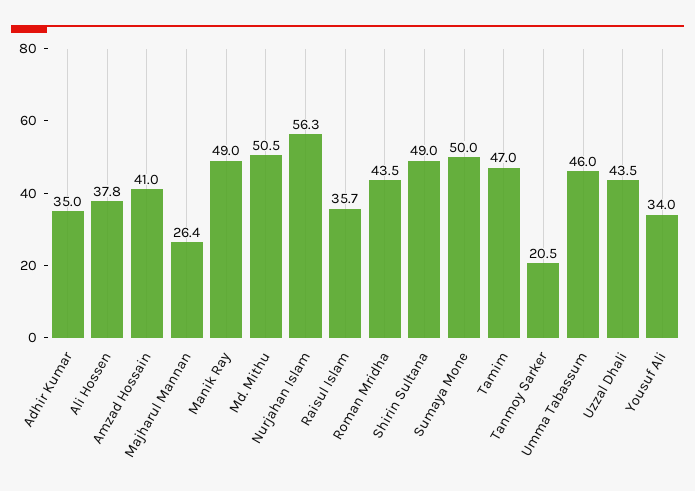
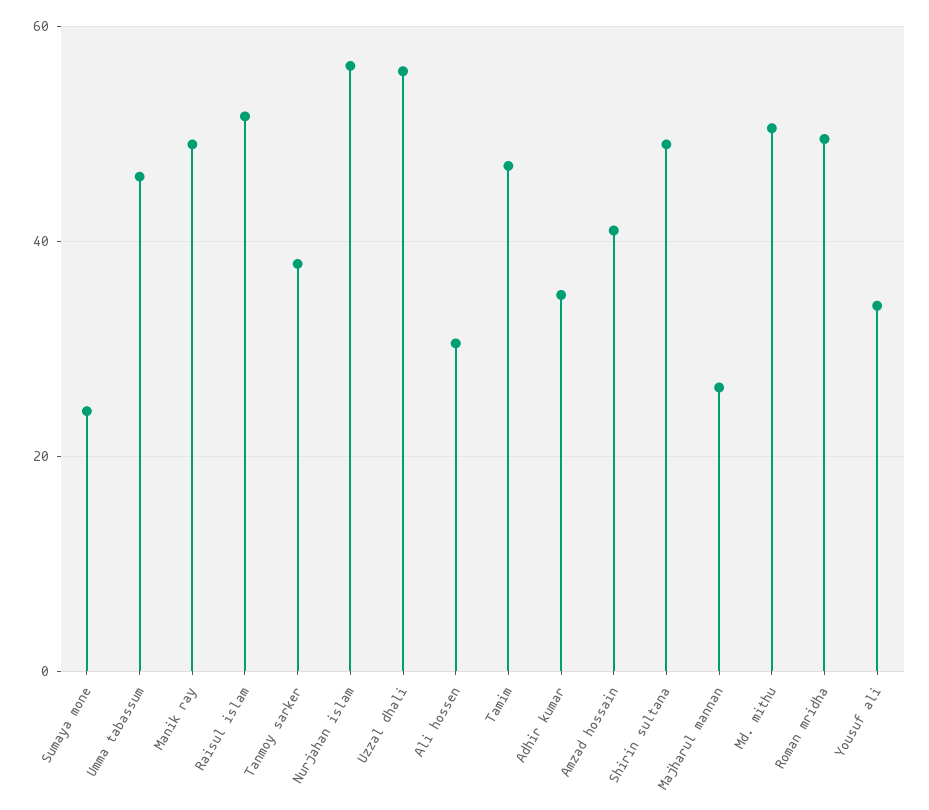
  {
    "Adhir Kumar": 35,
-   "Ali Hossen": 37.8,
+   "Ali Hossen": 30,
    "Amzad Hossain": 41,
    "Majharul Mannan": 26.4,
    "Manik Ray": 49,
    "Md. Mithu": 50.5,
    "Nurjahan Islam": 56.3,
-   "Raisul Islam": 35.7,
+   "Raisul Islam": 52,
-   "Roman Mridha": 43.5,
+   "Roman Mridha": 50,
    "Shirin Sultana": 49,
-   "Sumaya Mone": 50,
+   "Sumaya Mone": 24,
    "Tamim": 47,
-   "Tanmoy Sarker": 20.5,
+   "Tanmoy Sarker": 38,
    "Umma Tabassum": 46,
-   "Uzzal Dhali": 43.5,
+   "Uzzal Dhali": 56,
    "Yousuf Ali": 34
  }

